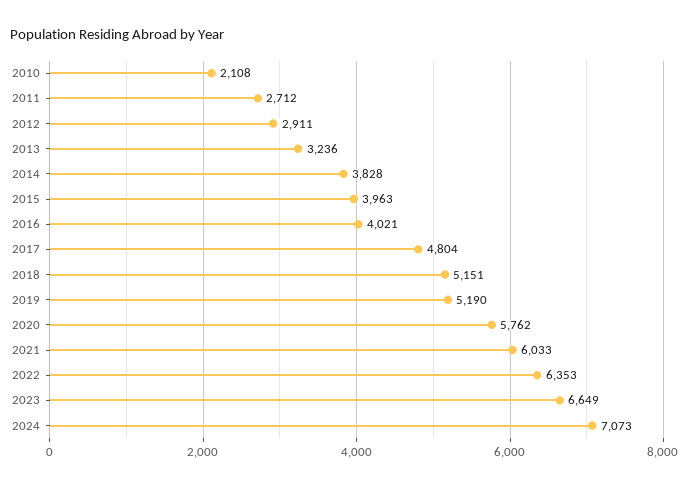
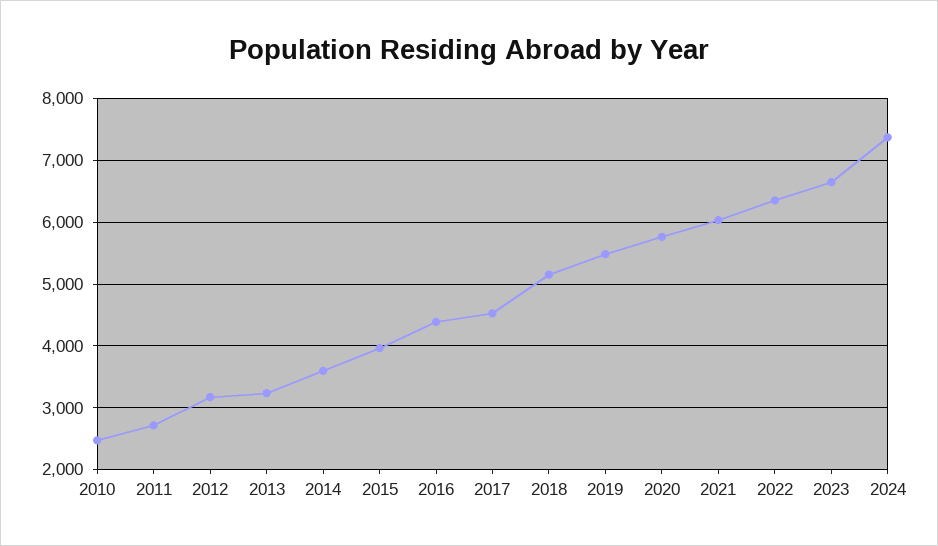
  {
-   "2010": 2108,
+   "2010": 2500,
    "2011": 2712,
-   "2012": 2911,
+   "2012": 3200,
    "2013": 3236,
-   "2014": 3828,
+   "2014": 3600,
    "2015": 3963,
-   "2016": 4021,
+   "2016": 4400,
-   "2017": 4804,
+   "2017": 4500,
    "2018": 5151,
-   "2019": 5190,
+   "2019": 5500,
    "2020": 5762,
    "2021": 6033,
    "2022": 6353,
    "2023": 6649,
-   "2024": 7073
+   "2024": 7400
  }

